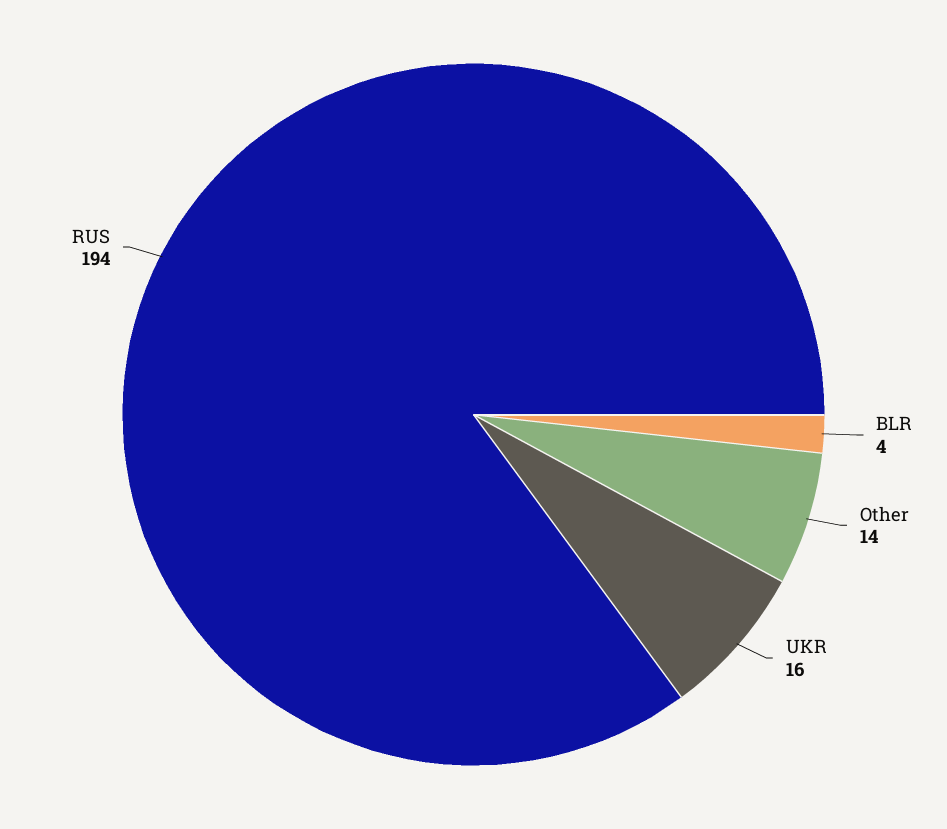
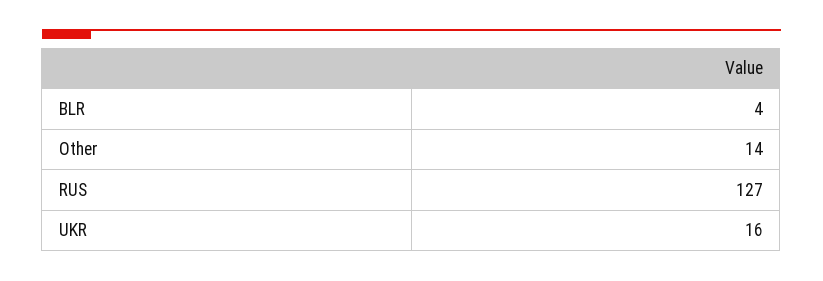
  {
    "BLR": 4,
    "Other": 14,
    "UKR": 16,
-   "RUS": 194
+   "RUS": 127
  }

